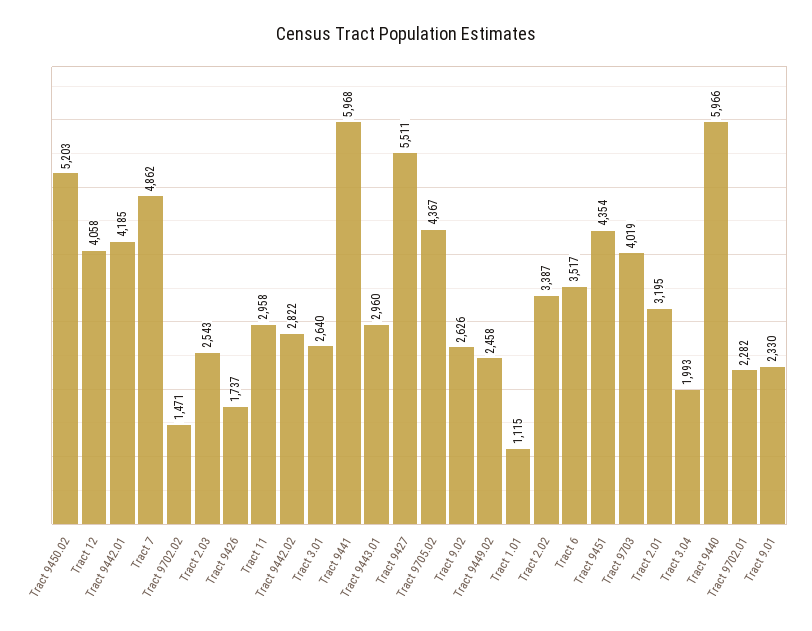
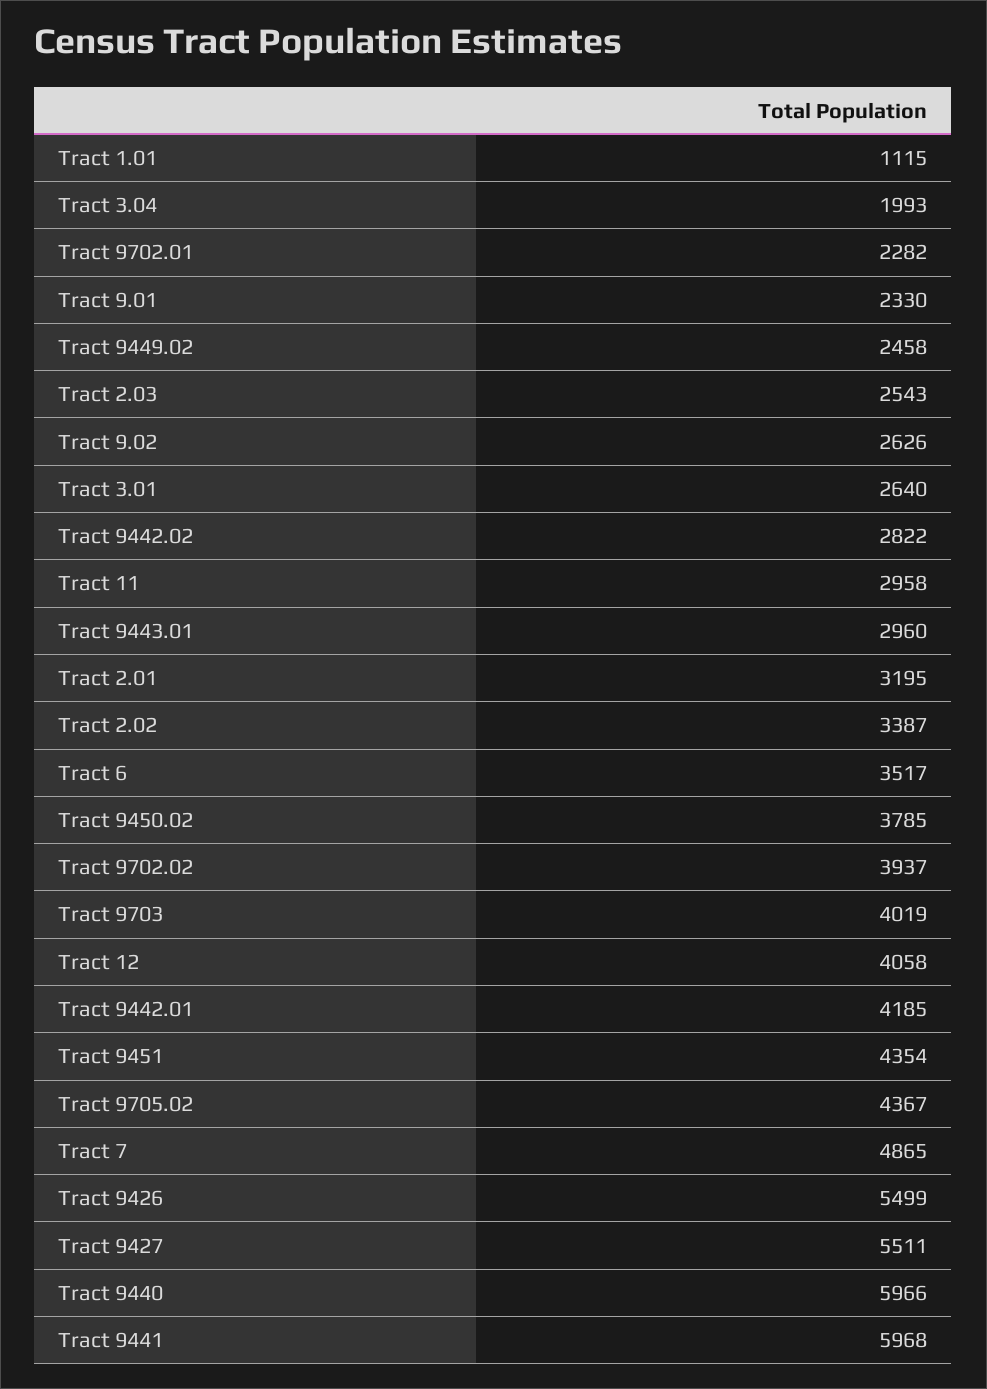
  {
-   "Tract 9450.02": 5203,
+   "Tract 9450.02": 3785,
    "Tract 12": 4058,
    "Tract 9442.01": 4185,
-   "Tract 7": 4862,
+   "Tract 7": 4865,
-   "Tract 9702.02": 1471,
+   "Tract 9702.02": 3937,
    "Tract 2.03": 2543,
-   "Tract 9426": 1737,
+   "Tract 9426": 5499,
    "Tract 11": 2958,
    "Tract 9442.02": 2822,
    "Tract 3.01": 2640,
    "Tract 9441": 5968,
    "Tract 9443.01": 2960,
    "Tract 9427": 5511,
    "Tract 9705.02": 4367,
    "Tract 9.02": 2626,
    "Tract 9449.02": 2458,
    "Tract 1.01": 1115,
    "Tract 2.02": 3387,
    "Tract 6": 3517,
    "Tract 9451": 4354,
    "Tract 9703": 4019,
    "Tract 2.01": 3195,
    "Tract 3.04": 1993,
    "Tract 9440": 5966,
    "Tract 9702.01": 2282,
    "Tract 9.01": 2330
  }

